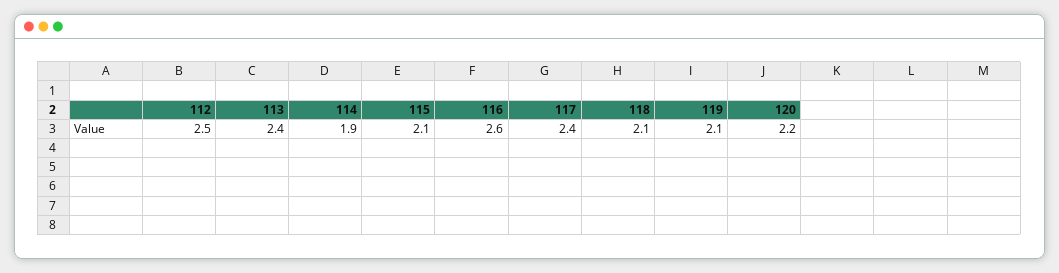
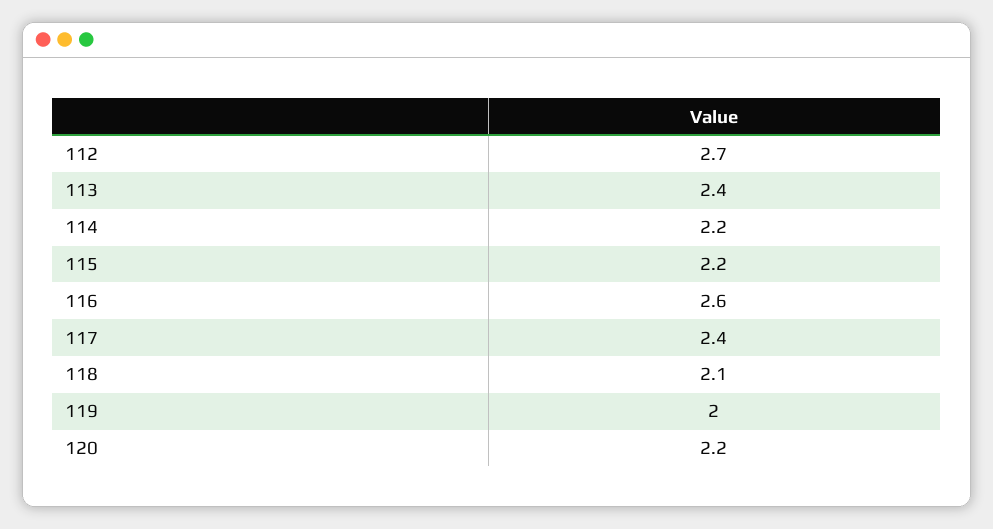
  {
-   "112": 2.5,
+   "112": 2.7,
    "113": 2.4,
-   "114": 1.9,
+   "114": 2.2,
-   "115": 2.1,
+   "115": 2.2,
    "116": 2.6,
    "117": 2.4,
    "118": 2.1,
-   "119": 2.1,
+   "119": 2,
    "120": 2.2
  }

